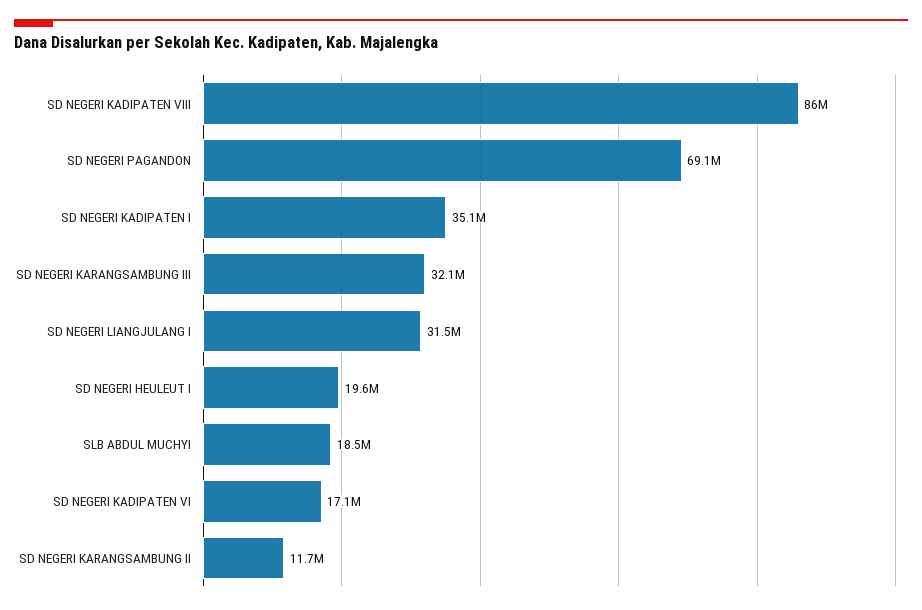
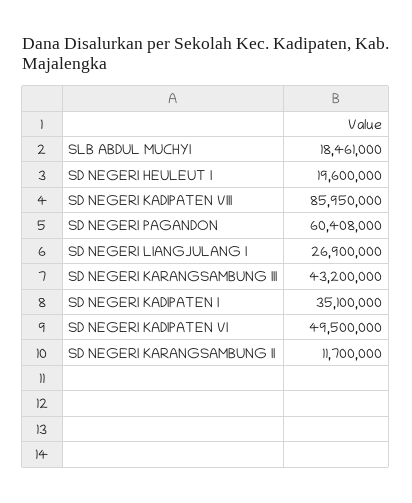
  {
    "SD NEGERI KADIPATEN VIII": 85950000,
-   "SD NEGERI PAGANDON": 69100000,
+   "SD NEGERI PAGANDON": 60408000,
    "SD NEGERI KADIPATEN I": 35100000,
-   "SD NEGERI KARANGSAMBUNG III": 32100000,
+   "SD NEGERI KARANGSAMBUNG III": 43200000,
-   "SD NEGERI LIANGJULANG I": 31500000,
+   "SD NEGERI LIANGJULANG I": 26900000,
    "SD NEGERI HEULEUT I": 19600000,
    "SLB ABDUL MUCHYI": 18461000,
-   "SD NEGERI KADIPATEN VI": 17100000,
+   "SD NEGERI KADIPATEN VI": 49500000,
    "SD NEGERI KARANGSAMBUNG II": 11700000
  }

